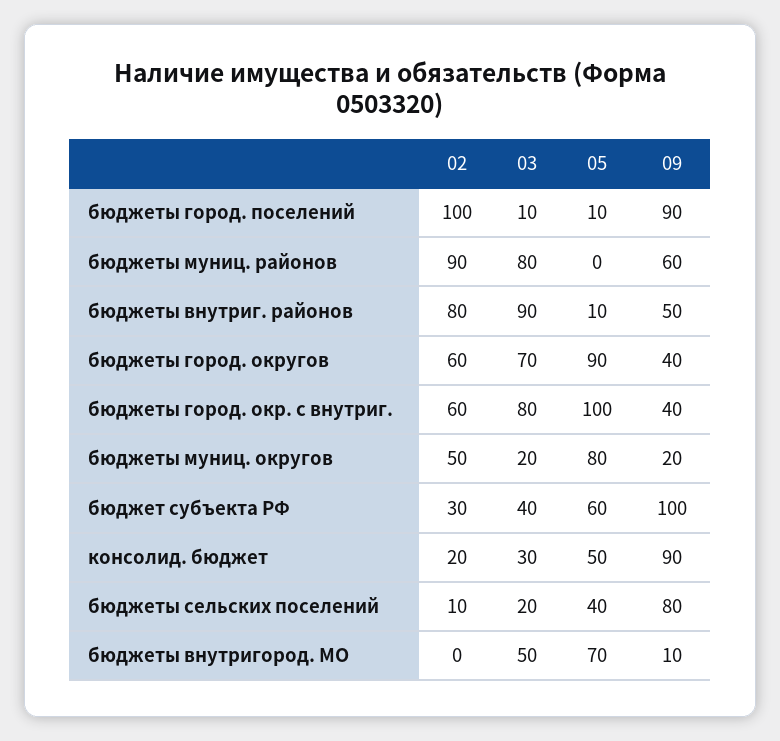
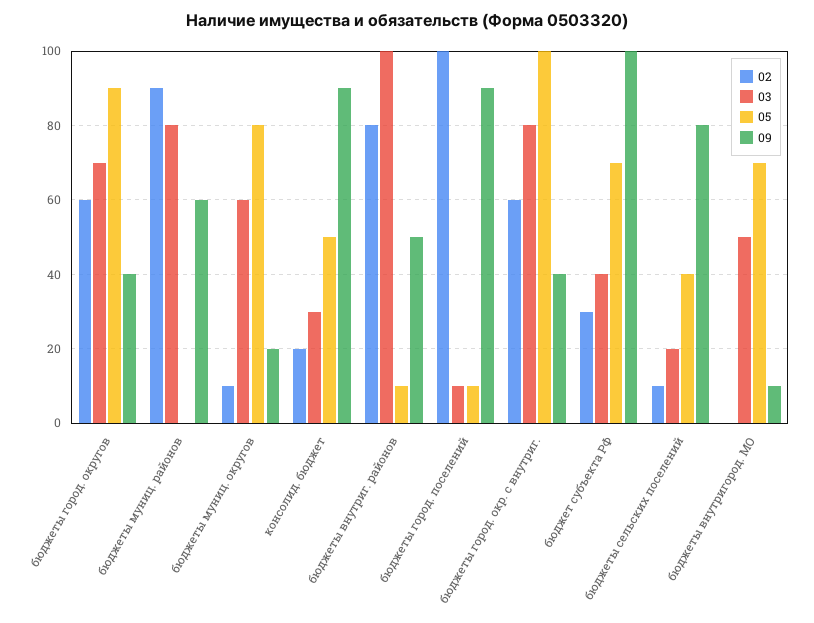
  {
    "02": {
      "бюджеты город. поселений": 100,
      "бюджеты муниц. районов": 90,
      "бюджеты внутриг. районов": 80,
      "бюджеты город. округов": 60,
      "бюджеты город. окр. с внутриг.": 60,
-     "бюджеты муниц. округов": 50,
+     "бюджеты муниц. округов": 10,
      "бюджет субъекта РФ": 30,
      "консолид. бюджет": 20,
      "бюджеты сельских поселений": 10,
      "бюджеты внутригород. МО": 0
    },
    "03": {
      "бюджеты город. поселений": 10,
      "бюджеты муниц. районов": 80,
-     "бюджеты внутриг. районов": 90,
+     "бюджеты внутриг. районов": 100,
      "бюджеты город. округов": 70,
      "бюджеты город. окр. с внутриг.": 80,
-     "бюджеты муниц. округов": 20,
+     "бюджеты муниц. округов": 60,
      "бюджет субъекта РФ": 40,
      "консолид. бюджет": 30,
      "бюджеты сельских поселений": 20,
      "бюджеты внутригород. МО": 50
    },
    "05": {
      "бюджеты город. поселений": 10,
      "бюджеты муниц. районов": 0,
      "бюджеты внутриг. районов": 10,
      "бюджеты город. округов": 90,
      "бюджеты город. окр. с внутриг.": 100,
      "бюджеты муниц. округов": 80,
-     "бюджет субъекта РФ": 60,
+     "бюджет субъекта РФ": 70,
      "консолид. бюджет": 50,
      "бюджеты сельских поселений": 40,
      "бюджеты внутригород. МО": 70
    },
    "09": {
      "бюджеты город. поселений": 90,
      "бюджеты муниц. районов": 60,
      "бюджеты внутриг. районов": 50,
      "бюджеты город. округов": 40,
      "бюджеты город. окр. с внутриг.": 40,
      "бюджеты муниц. округов": 20,
      "бюджет субъекта РФ": 100,
      "консолид. бюджет": 90,
      "бюджеты сельских поселений": 80,
      "бюджеты внутригород. МО": 10
    }
  }

